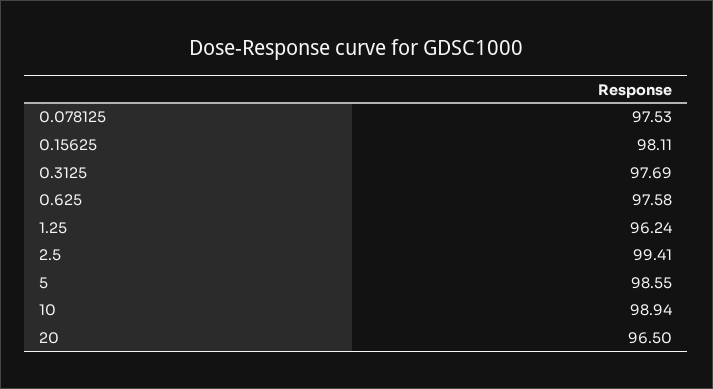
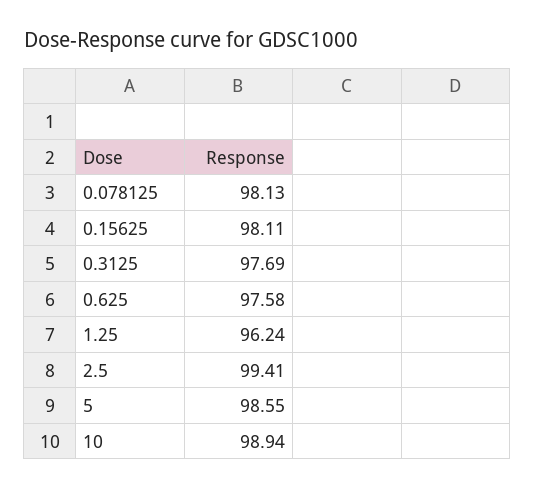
  {
-   "0.078125": 97.53,
+   "0.078125": 98.13,
    "0.15625": 98.11,
    "0.3125": 97.69,
    "0.625": 97.58,
    "1.25": 96.24,
    "2.5": 99.41,
    "5": 98.55,
-   "10": 98.94,
+   "10": 98.94
-   "20": 96.5
  }

